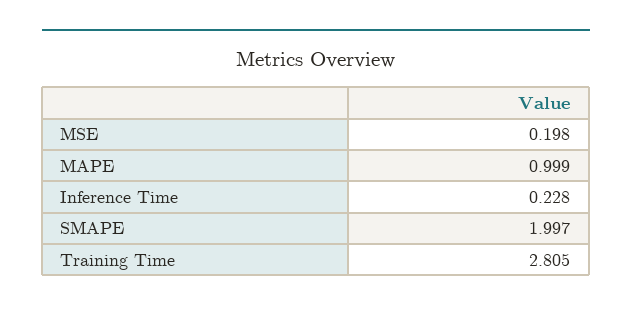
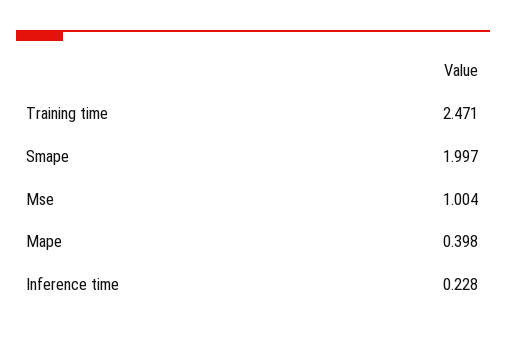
  {
-   "MSE": 0.198,
+   "MSE": 1.004,
-   "MAPE": 0.999,
+   "MAPE": 0.398,
    "Inference Time": 0.228,
    "SMAPE": 1.997,
-   "Training Time": 2.805
+   "Training Time": 2.471
  }

